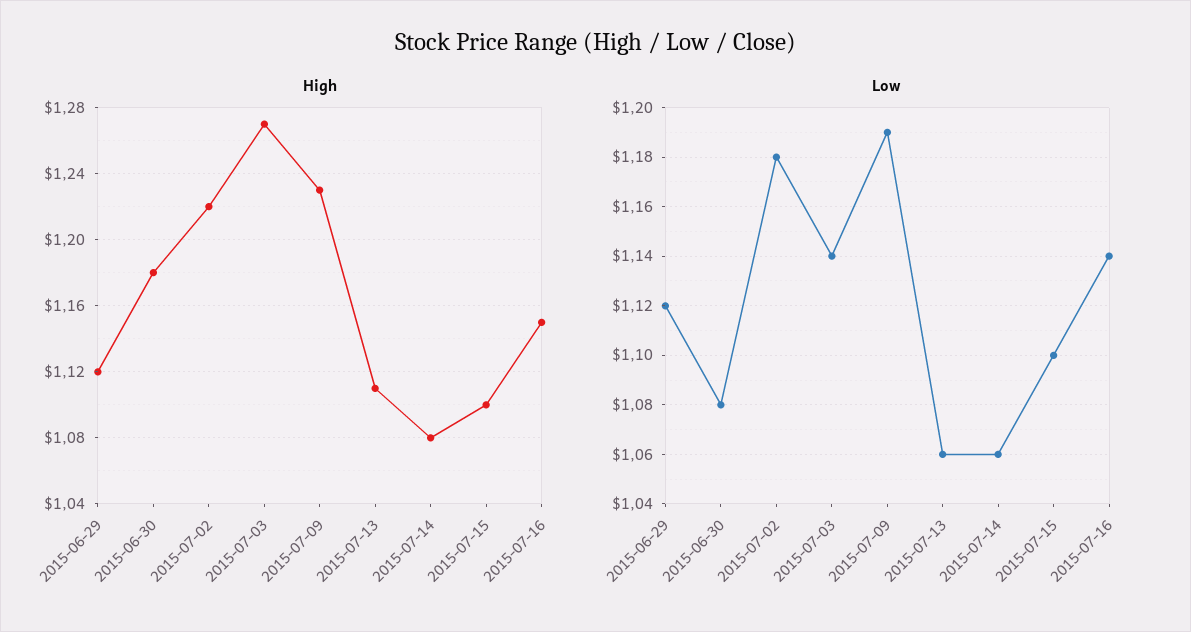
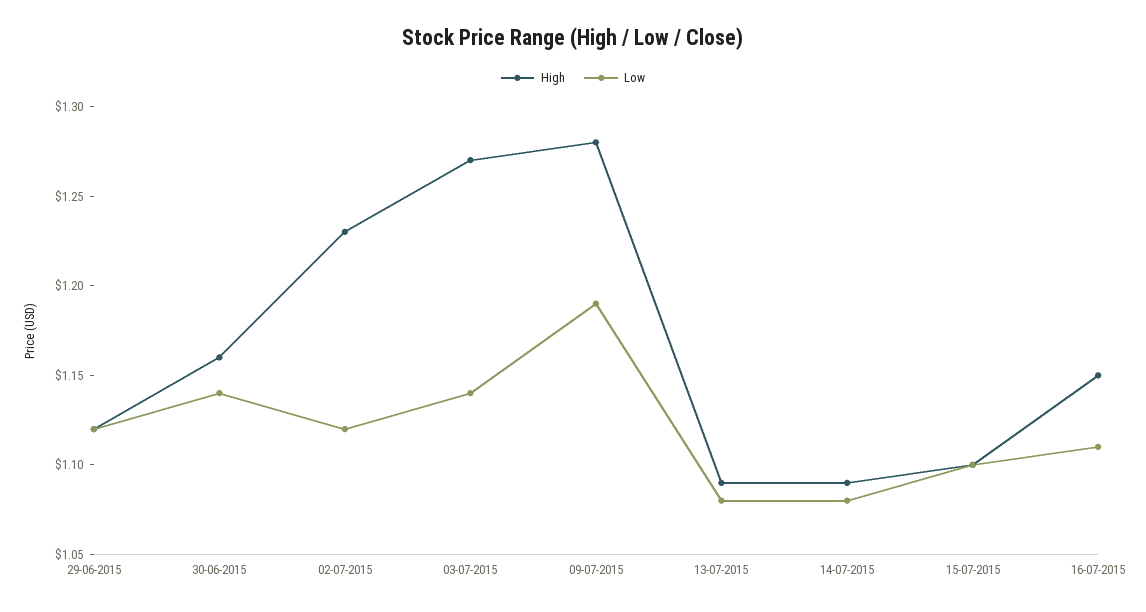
  {
    "High": {
      "2015-06-29": 1.12,
-     "2015-06-30": 1.18,
+     "2015-06-30": 1.16,
-     "2015-07-02": 1.22,
+     "2015-07-02": 1.23,
      "2015-07-03": 1.27,
-     "2015-07-09": 1.23,
+     "2015-07-09": 1.28,
-     "2015-07-13": 1.11,
+     "2015-07-13": 1.09,
-     "2015-07-14": 1.08,
+     "2015-07-14": 1.09,
      "2015-07-15": 1.1,
      "2015-07-16": 1.15
    },
    "Low": {
      "2015-06-29": 1.12,
-     "2015-06-30": 1.08,
+     "2015-06-30": 1.14,
-     "2015-07-02": 1.18,
+     "2015-07-02": 1.12,
      "2015-07-03": 1.14,
      "2015-07-09": 1.19,
-     "2015-07-13": 1.06,
+     "2015-07-13": 1.08,
-     "2015-07-14": 1.06,
+     "2015-07-14": 1.08,
      "2015-07-15": 1.1,
-     "2015-07-16": 1.14
+     "2015-07-16": 1.11
    }
  }

